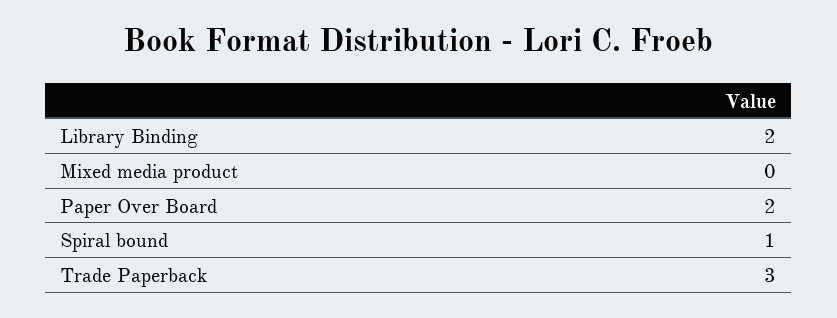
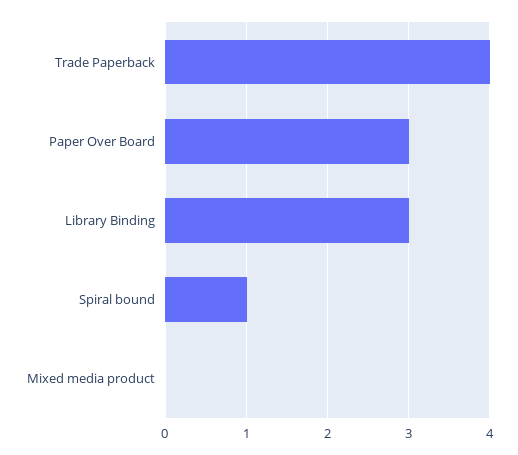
  {
-   "Library Binding": 2,
+   "Library Binding": 3,
    "Mixed media product": 0,
-   "Paper Over Board": 2,
+   "Paper Over Board": 3,
    "Spiral bound": 1,
-   "Trade Paperback": 3
+   "Trade Paperback": 4
  }

